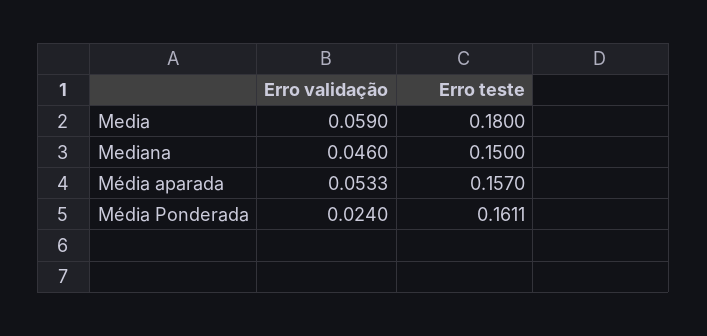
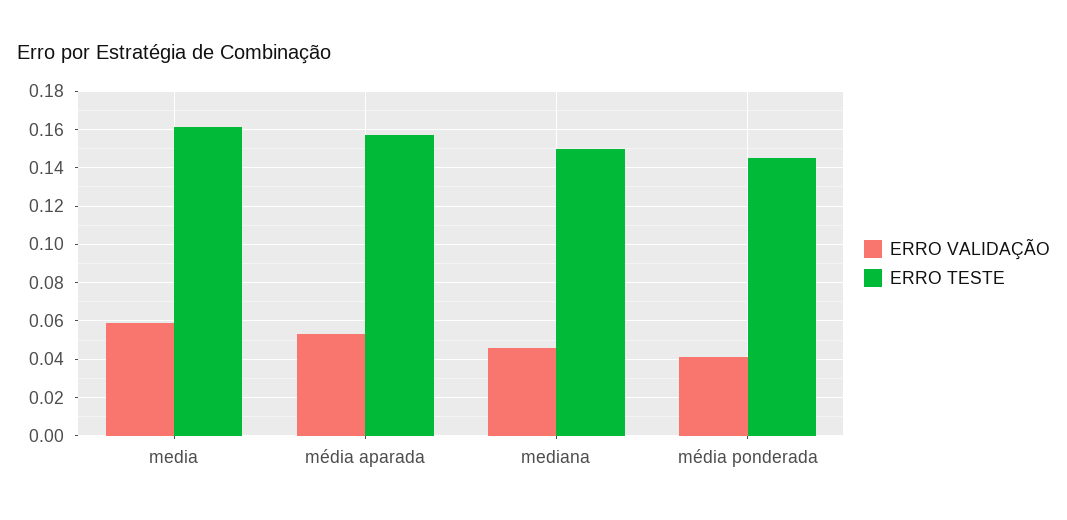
  {
    "Erro validação": {
      "Media": 0.059,
      "Mediana": 0.046,
      "Média aparada": 0.0533,
-     "Média Ponderada": 0.024
+     "Média Ponderada": 0.04
    },
    "Erro teste": {
-     "Media": 0.18,
+     "Media": 0.16,
      "Mediana": 0.15,
      "Média aparada": 0.157,
-     "Média Ponderada": 0.1611
+     "Média Ponderada": 0.145
    }
  }

